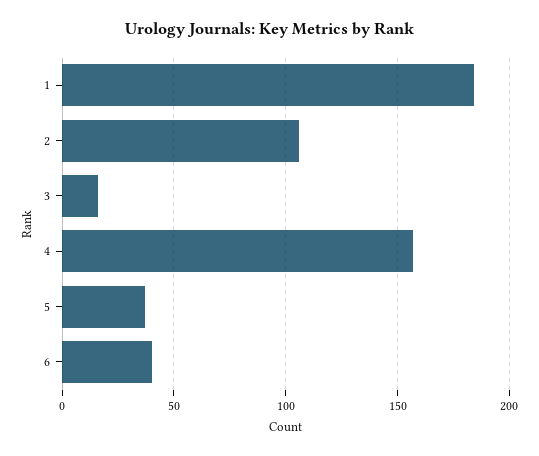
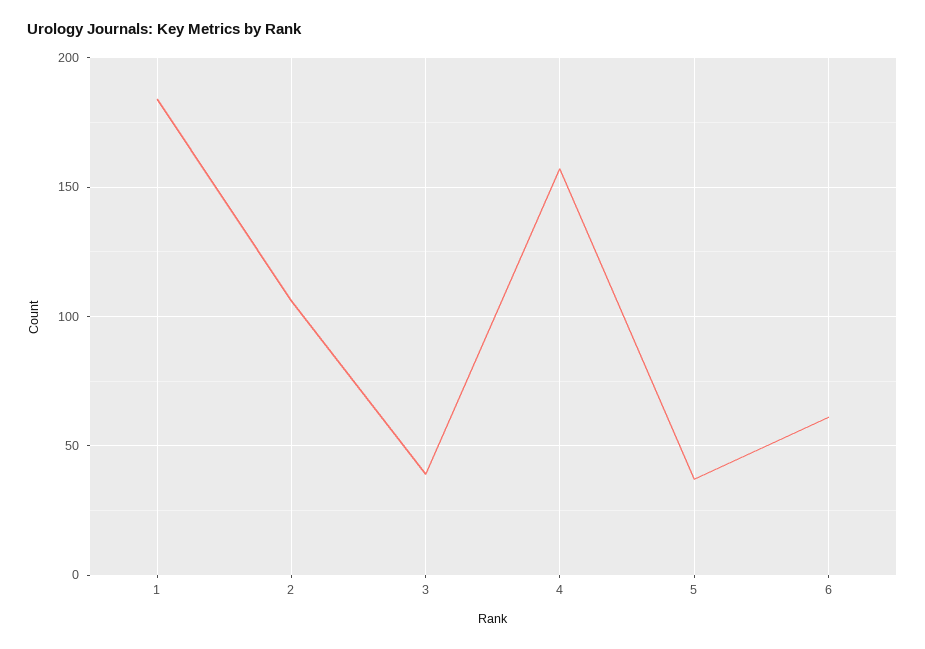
  {
    "1": 185,
    "2": 105,
-   "3": 15,
+   "3": 40,
    "4": 155,
    "5": 35,
-   "6": 40
+   "6": 60
  }

